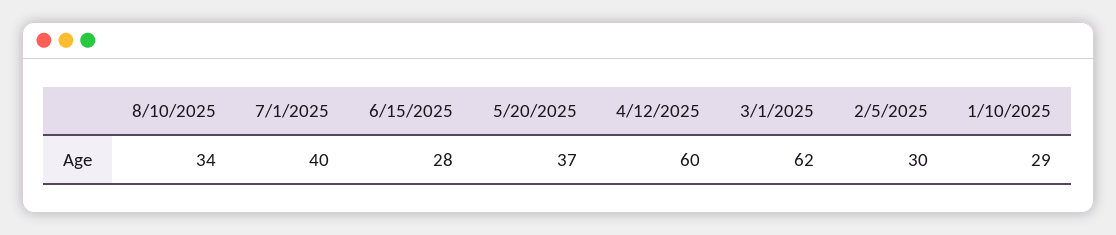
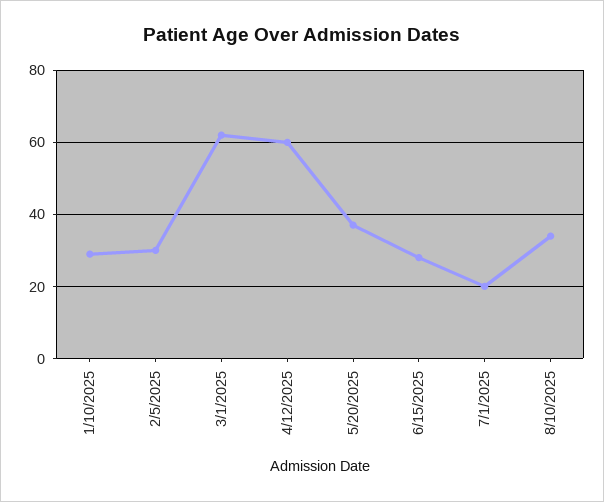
  {
    "8/10/2025": 34,
-   "7/1/2025": 40,
+   "7/1/2025": 20,
    "6/15/2025": 28,
    "5/20/2025": 37,
    "4/12/2025": 60,
    "3/1/2025": 62,
    "2/5/2025": 30,
    "1/10/2025": 29
  }

